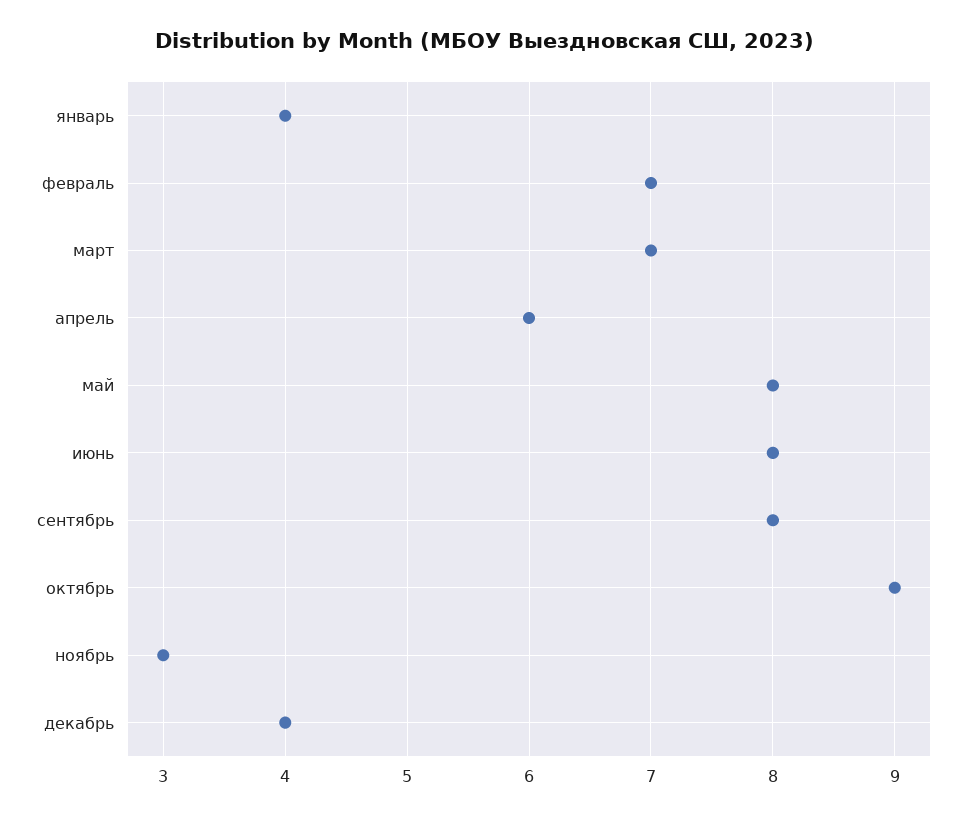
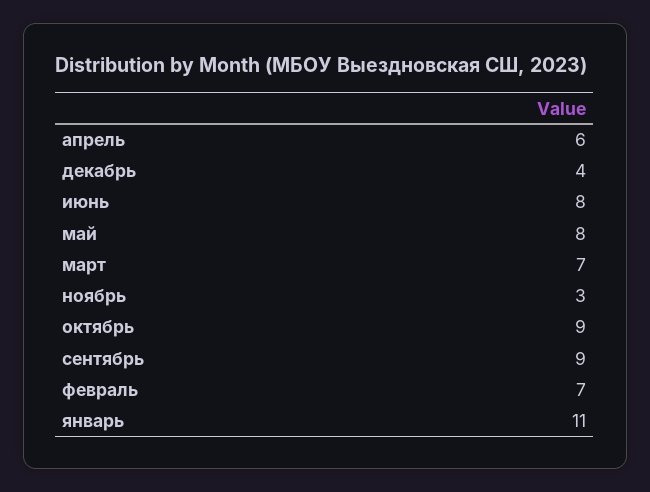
  {
-   "январь": 4,
+   "январь": 11,
    "февраль": 7,
    "март": 7,
    "апрель": 6,
    "май": 8,
    "июнь": 8,
-   "сентябрь": 8,
+   "сентябрь": 9,
    "октябрь": 9,
    "ноябрь": 3,
    "декабрь": 4
  }

